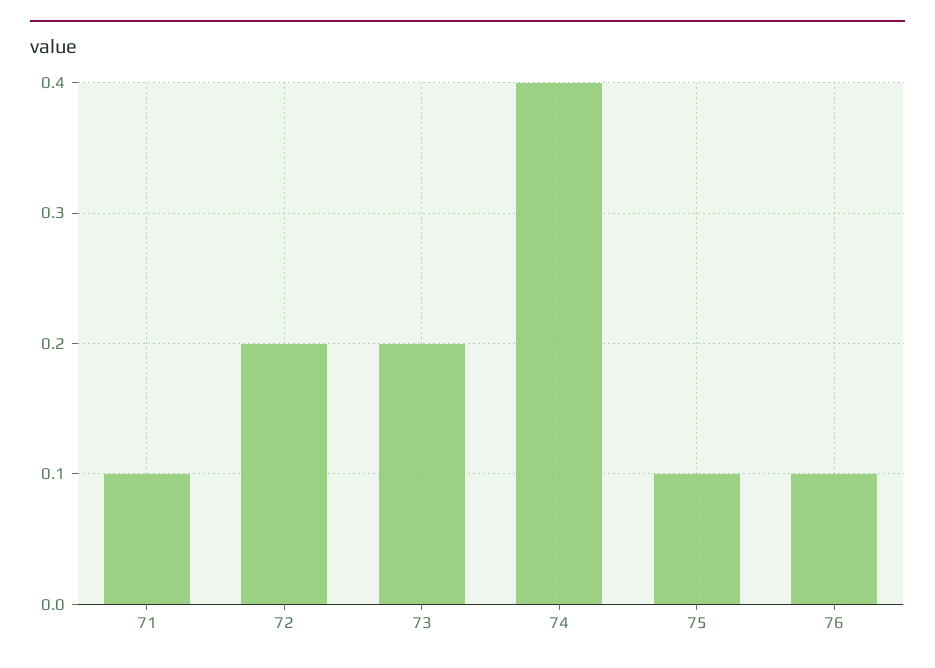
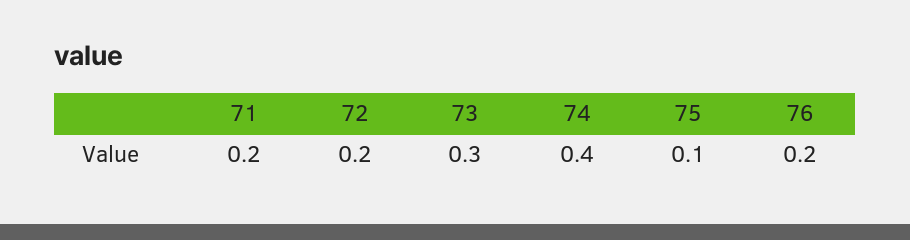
  {
-   "71": 0.1,
+   "71": 0.2,
    "72": 0.2,
-   "73": 0.2,
+   "73": 0.3,
    "74": 0.4,
    "75": 0.1,
-   "76": 0.1
+   "76": 0.2
  }

